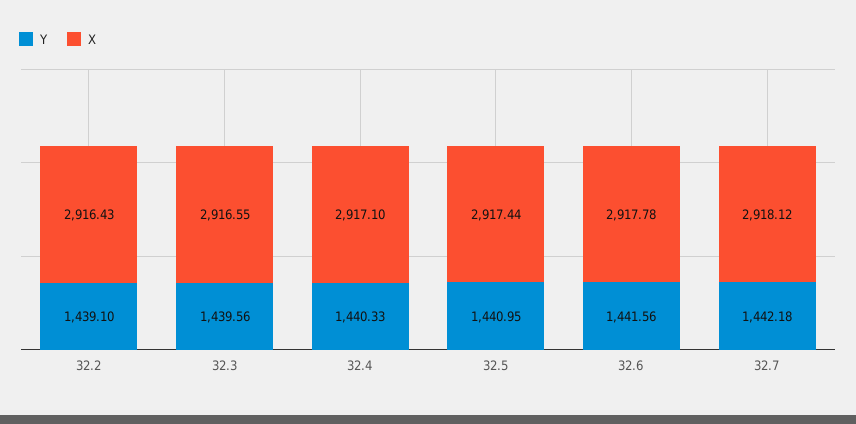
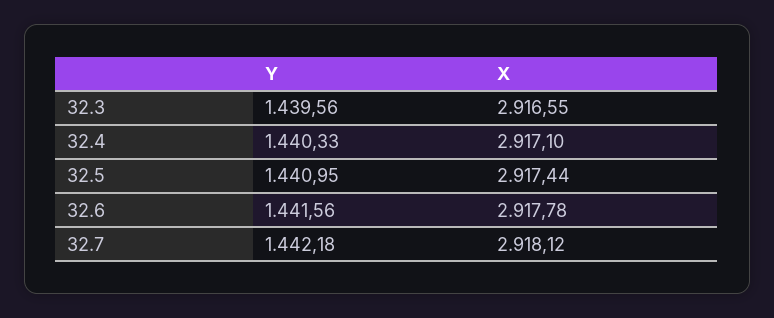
  {
    "Y": {
-     "32.2": 1439.1,
      "32.3": 1439.56,
      "32.4": 1440.33,
      "32.5": 1440.95,
      "32.6": 1441.56,
      "32.7": 1442.18
    },
    "X": {
-     "32.2": 2916.43,
      "32.3": 2916.55,
      "32.4": 2917.1,
      "32.5": 2917.44,
      "32.6": 2917.78,
      "32.7": 2918.12
    }
  }

